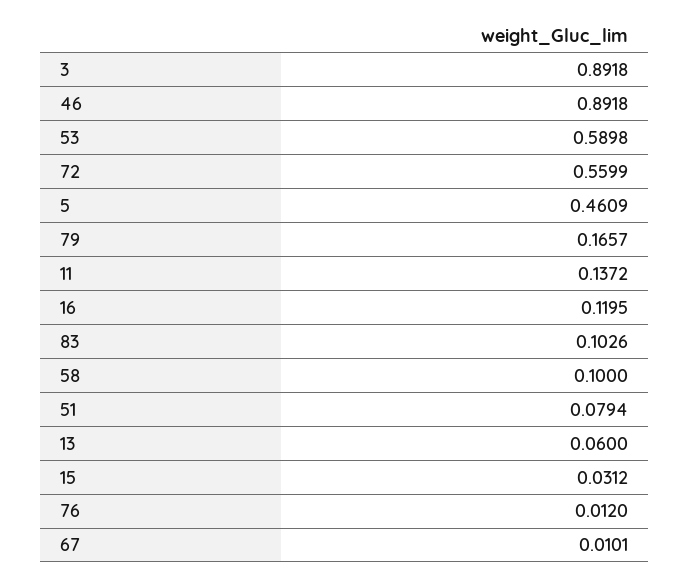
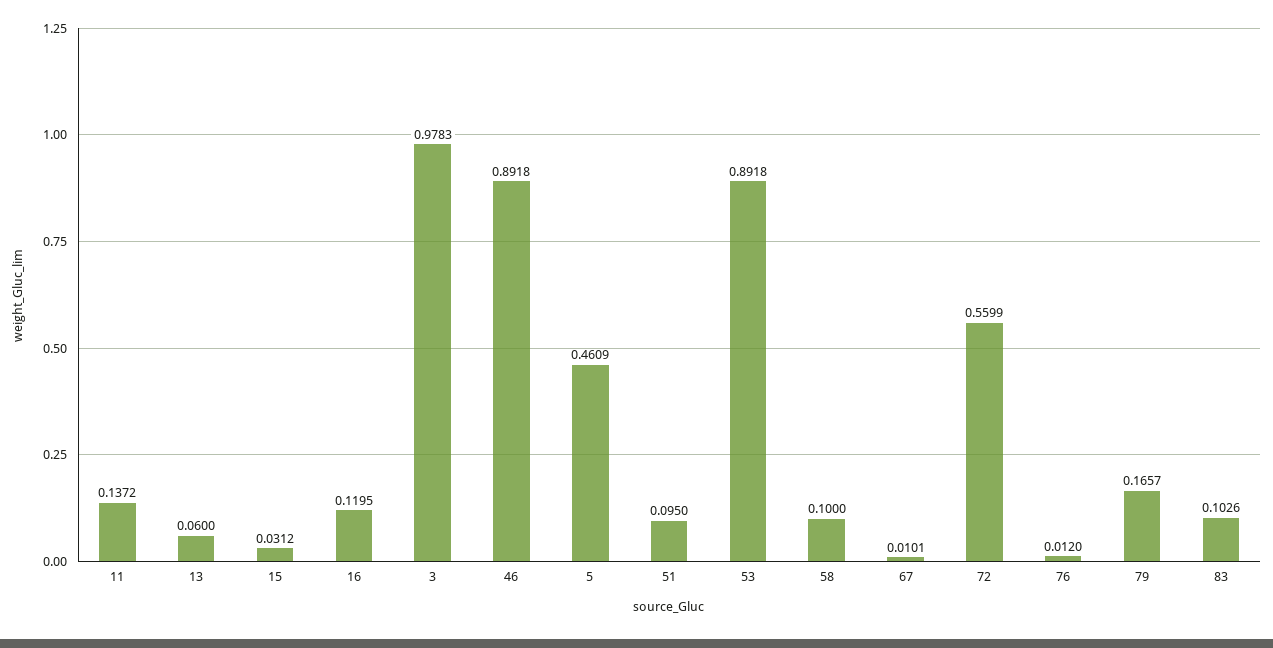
  {
-   "3": 0.8918,
+   "3": 0.9783,
    "46": 0.8918,
-   "53": 0.5898,
+   "53": 0.8918,
    "72": 0.5599,
    "5": 0.4609,
    "79": 0.1657,
    "11": 0.1372,
    "16": 0.1195,
    "83": 0.1026,
    "58": 0.1,
-   "51": 0.0794,
+   "51": 0.095,
    "13": 0.06,
    "15": 0.0312,
    "76": 0.012,
    "67": 0.0101
  }

